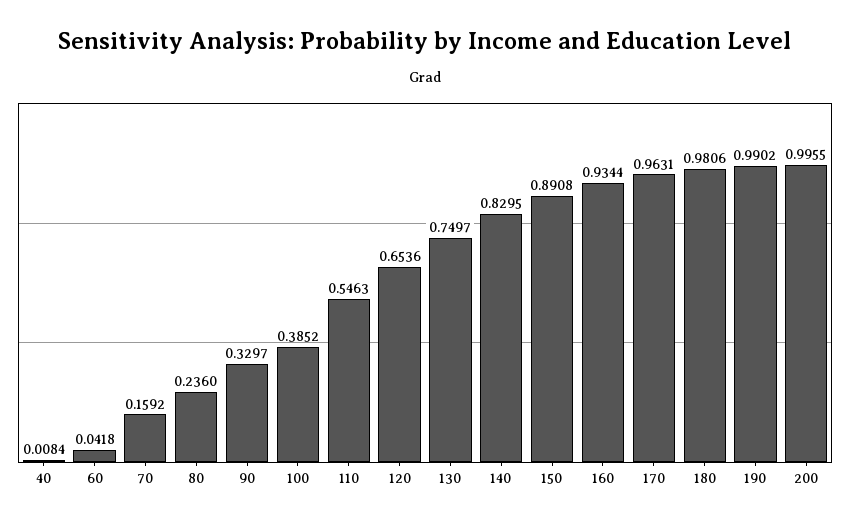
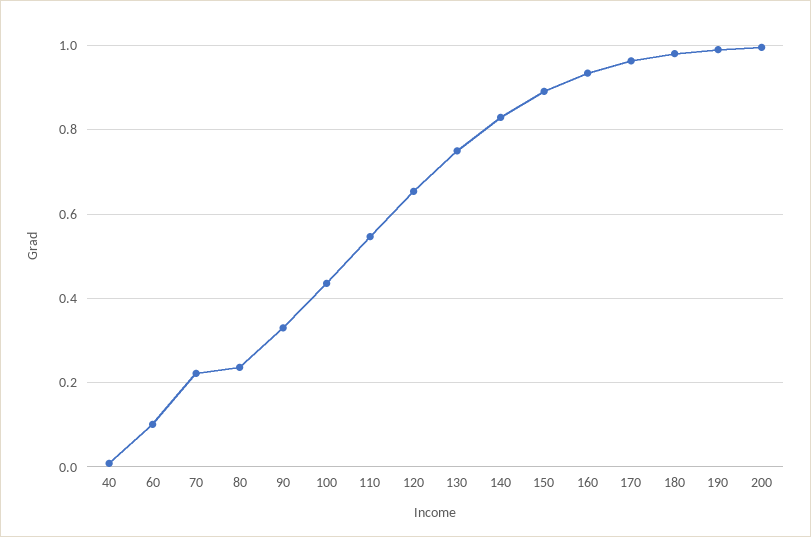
  {
    "40": 0.0084,
-   "60": 0.0418,
+   "60": 0.1,
-   "70": 0.1592,
+   "70": 0.22,
    "80": 0.236,
    "90": 0.3297,
-   "100": 0.3852,
+   "100": 0.44,
    "110": 0.5463,
    "120": 0.6536,
    "130": 0.7497,
    "140": 0.8295,
    "150": 0.8908,
    "160": 0.9344,
    "170": 0.9631,
    "180": 0.9806,
    "190": 0.9902,
    "200": 0.9955
  }

